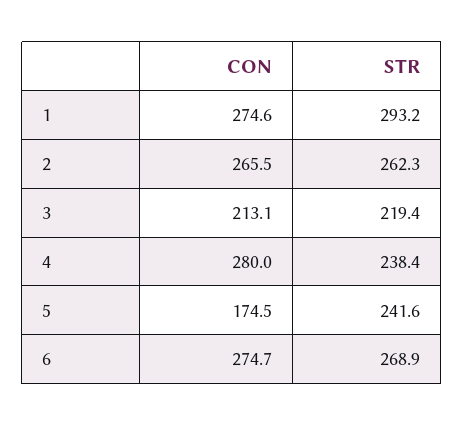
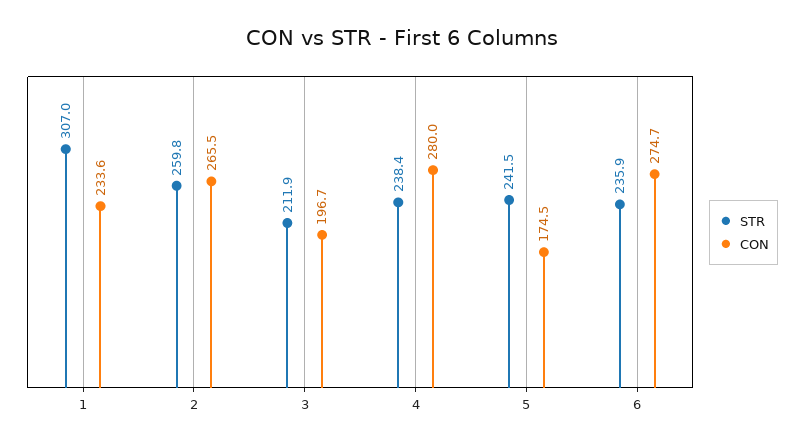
  {
    "CON": {
-     "1": 274.6,
+     "1": 233.6,
      "2": 265.5,
-     "3": 213.1,
+     "3": 196.7,
      "4": 280,
      "5": 174.5,
      "6": 274.7
    },
    "STR": {
-     "1": 293.2,
+     "1": 307,
-     "2": 262.3,
+     "2": 259.8,
-     "3": 219.4,
+     "3": 211.9,
      "4": 238.4,
-     "5": 241.6,
+     "5": 241.5,
-     "6": 268.9
+     "6": 235.9
    }
  }

